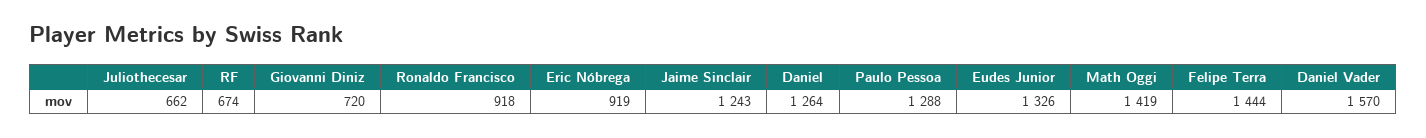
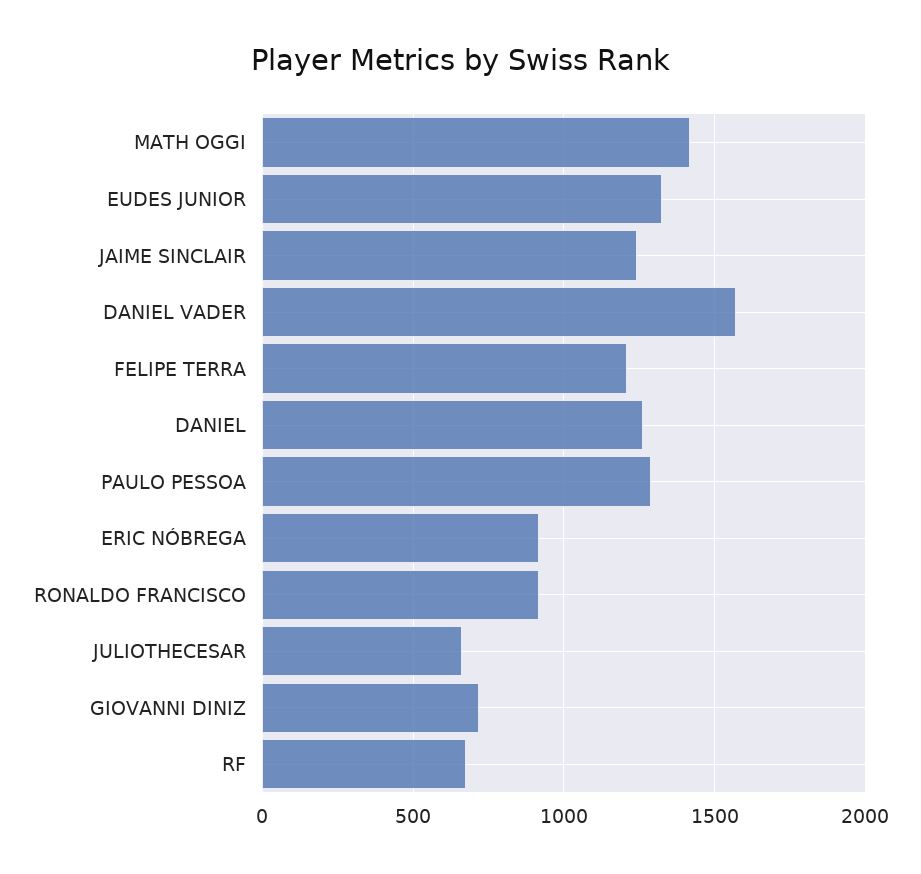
  {
    "Juliothecesar": 662,
    "RF": 674,
    "Giovanni Diniz": 720,
    "Ronaldo Francisco": 918,
    "Eric Nóbrega": 919,
    "Jaime Sinclair": 1243,
    "Daniel": 1264,
    "Paulo Pessoa": 1288,
    "Eudes Junior": 1326,
    "Math Oggi": 1419,
-   "Felipe Terra": 1444,
+   "Felipe Terra": 1200,
    "Daniel Vader": 1570
  }

